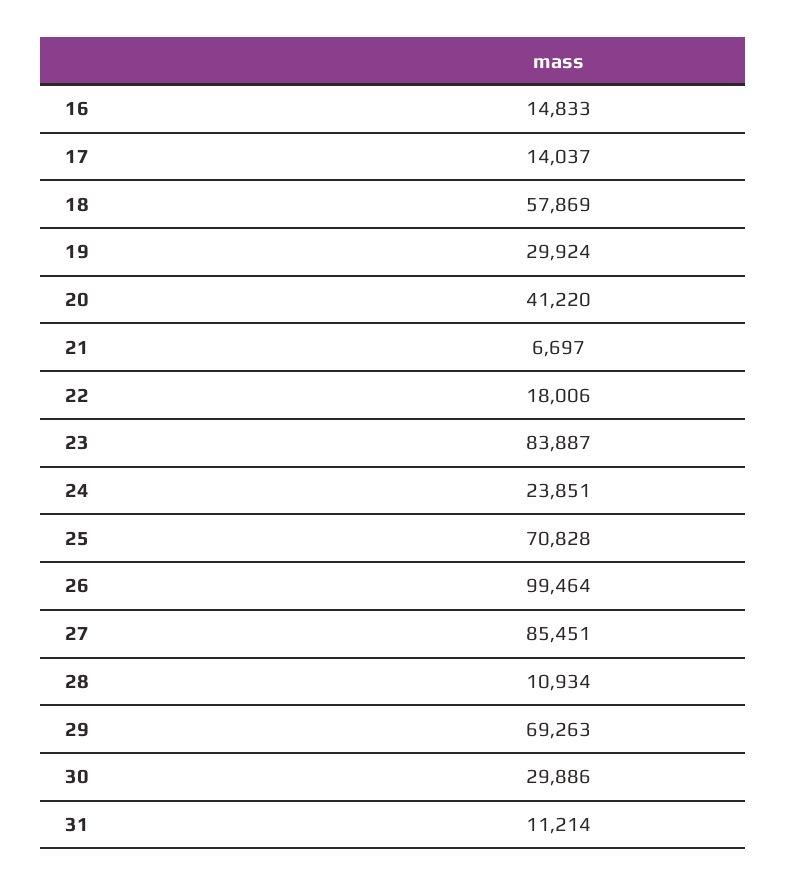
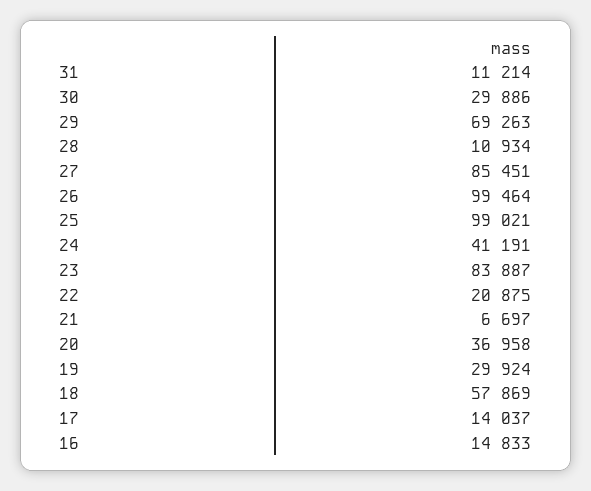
  {
    "16": 14833,
    "17": 14037,
    "18": 57869,
    "19": 29924,
-   "20": 41220,
+   "20": 36958,
    "21": 6697,
-   "22": 18006,
+   "22": 20875,
    "23": 83887,
-   "24": 23851,
+   "24": 41191,
-   "25": 70828,
+   "25": 99021,
    "26": 99464,
    "27": 85451,
    "28": 10934,
    "29": 69263,
    "30": 29886,
    "31": 11214
  }

